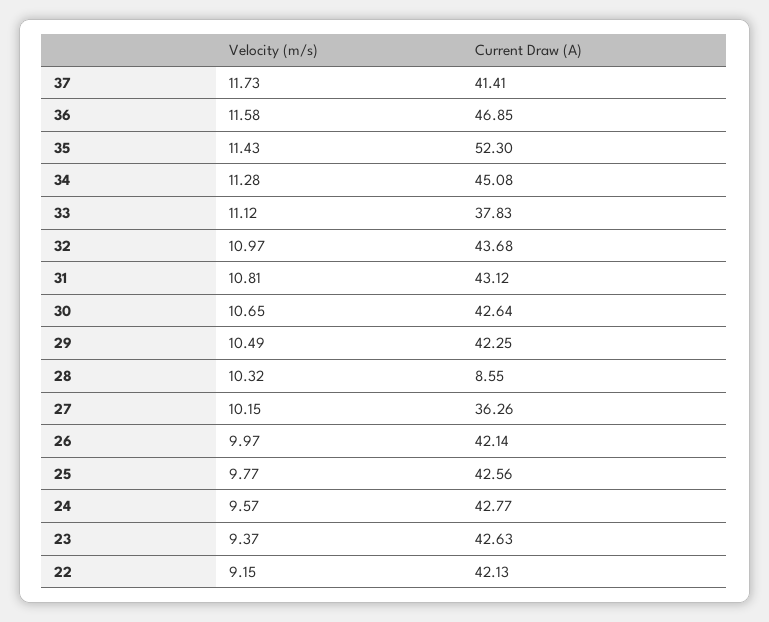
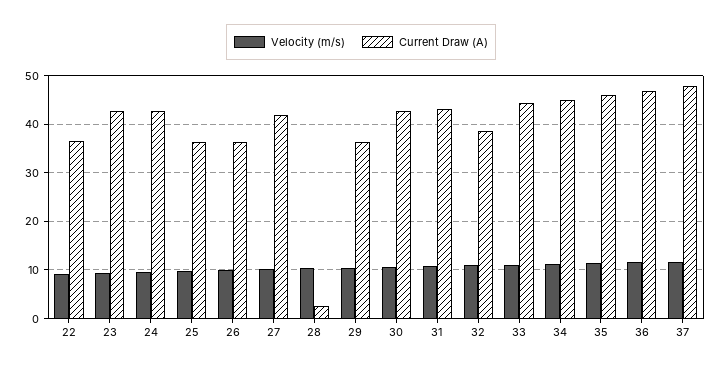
  {
    "Velocity (m/s)": {
      "37": 11.73,
      "36": 11.58,
      "35": 11.43,
      "34": 11.28,
      "33": 11.12,
      "32": 10.97,
      "31": 10.81,
      "30": 10.65,
      "29": 10.49,
      "28": 10.32,
      "27": 10.15,
      "26": 9.97,
      "25": 9.77,
      "24": 9.57,
      "23": 9.37,
      "22": 9.15
    },
    "Current Draw (A)": {
-     "37": 41.41,
+     "37": 48,
      "36": 46.85,
-     "35": 52.3,
+     "35": 46,
      "34": 45.08,
-     "33": 37.83,
+     "33": 44,
-     "32": 43.68,
+     "32": 38,
      "31": 43.12,
      "30": 42.64,
-     "29": 42.25,
+     "29": 36,
-     "28": 8.55,
+     "28": 2,
-     "27": 36.26,
+     "27": 42,
-     "26": 42.14,
+     "26": 36,
-     "25": 42.56,
+     "25": 36,
      "24": 42.77,
      "23": 42.63,
-     "22": 42.13
+     "22": 36
    }
  }

